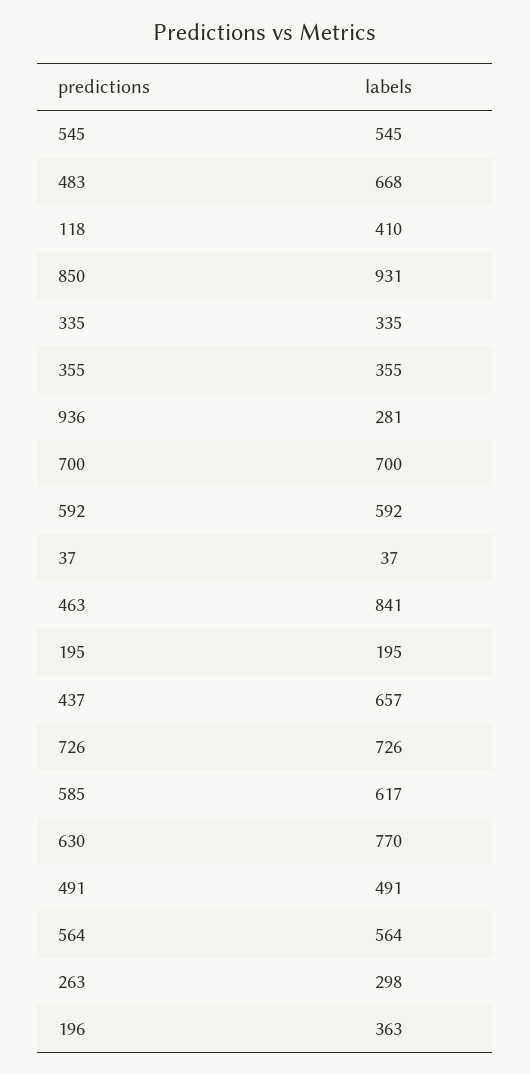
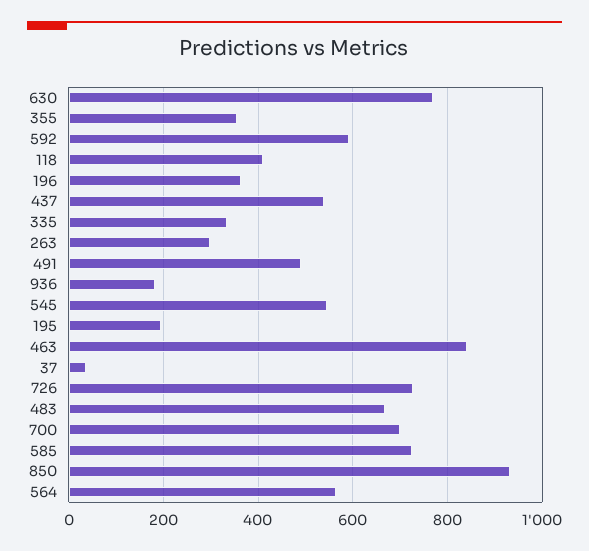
  {
    "545": 545,
    "483": 668,
    "118": 410,
    "850": 931,
    "335": 335,
    "355": 355,
-   "936": 281,
+   "936": 180,
    "700": 700,
    "592": 592,
    "37": 37,
    "463": 841,
    "195": 195,
-   "437": 657,
+   "437": 540,
    "726": 726,
-   "585": 617,
+   "585": 720,
    "630": 770,
    "491": 491,
    "564": 564,
    "263": 298,
    "196": 363
  }

